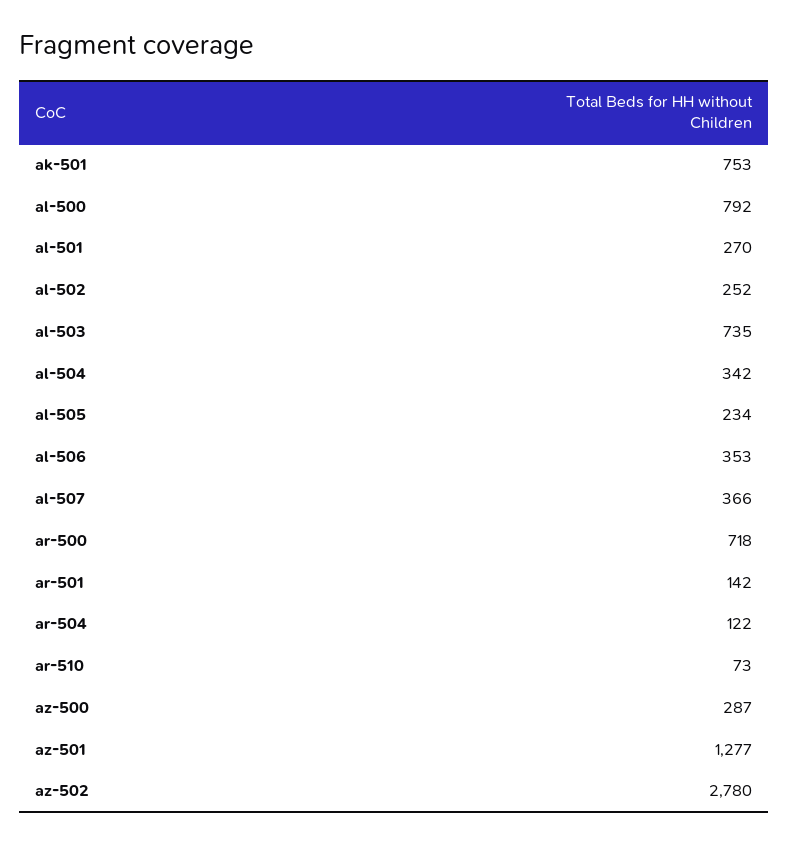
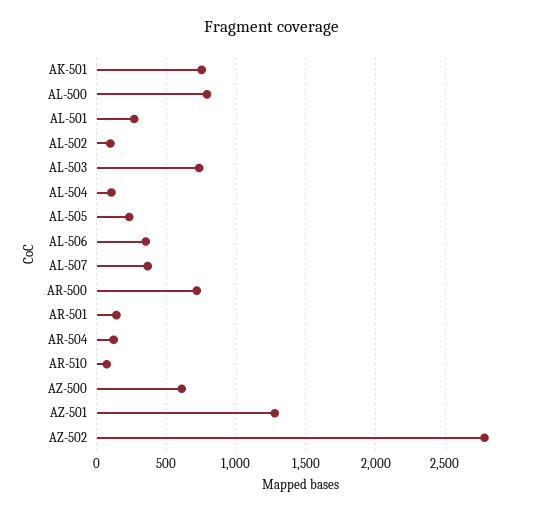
  {
    "ak-501": 753,
    "al-500": 792,
    "al-501": 270,
-   "al-502": 252,
+   "al-502": 100,
    "al-503": 735,
-   "al-504": 342,
+   "al-504": 100,
    "al-505": 234,
    "al-506": 353,
    "al-507": 366,
    "ar-500": 718,
    "ar-501": 142,
    "ar-504": 122,
    "ar-510": 73,
-   "az-500": 287,
+   "az-500": 600,
    "az-501": 1277,
    "az-502": 2780
  }

